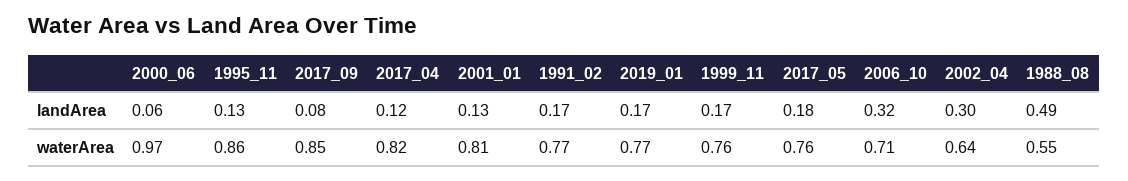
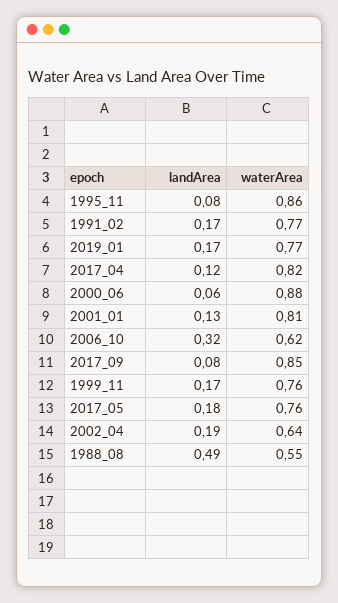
  {
    "2000_06": {
      "landArea": 0.06,
-     "waterArea": 0.97
+     "waterArea": 0.88
    },
    "1995_11": {
-     "landArea": 0.13,
+     "landArea": 0.08,
      "waterArea": 0.86
    },
    "2017_09": {
      "landArea": 0.08,
      "waterArea": 0.85
    },
    "2017_04": {
      "landArea": 0.12,
      "waterArea": 0.82
    },
    "2001_01": {
      "landArea": 0.13,
      "waterArea": 0.81
    },
    "1991_02": {
      "landArea": 0.17,
      "waterArea": 0.77
    },
    "2019_01": {
      "landArea": 0.17,
      "waterArea": 0.77
    },
    "1999_11": {
      "landArea": 0.17,
      "waterArea": 0.76
    },
    "2017_05": {
      "landArea": 0.18,
      "waterArea": 0.76
    },
    "2006_10": {
      "landArea": 0.32,
-     "waterArea": 0.71
+     "waterArea": 0.62
    },
    "2002_04": {
-     "landArea": 0.3,
+     "landArea": 0.19,
      "waterArea": 0.64
    },
    "1988_08": {
      "landArea": 0.49,
      "waterArea": 0.55
    }
  }

